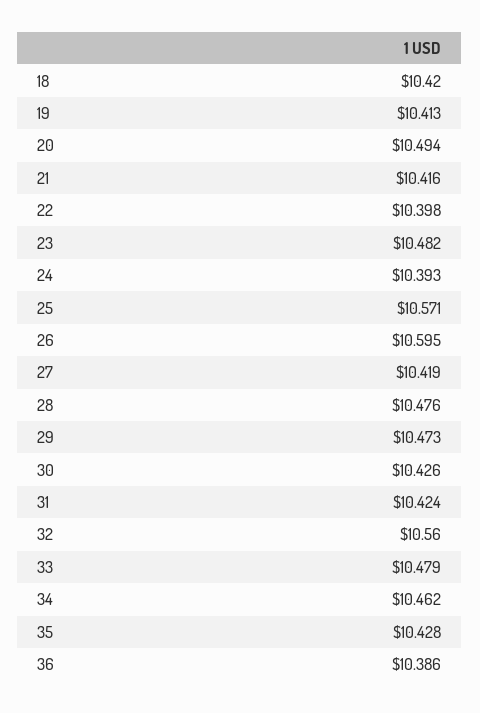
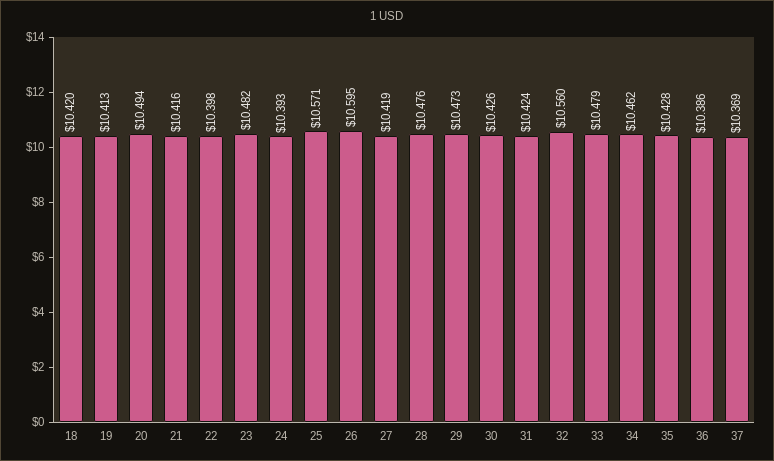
  {
    "18": 10.42,
    "19": 10.413,
    "20": 10.494,
    "21": 10.416,
    "22": 10.398,
    "23": 10.482,
    "24": 10.393,
    "25": 10.571,
    "26": 10.595,
    "27": 10.419,
    "28": 10.476,
    "29": 10.473,
    "30": 10.426,
    "31": 10.424,
    "32": 10.56,
    "33": 10.479,
    "34": 10.462,
    "35": 10.428,
-   "36": 10.386
+   "36": 10.386,
+   "37": 10.369
  }

